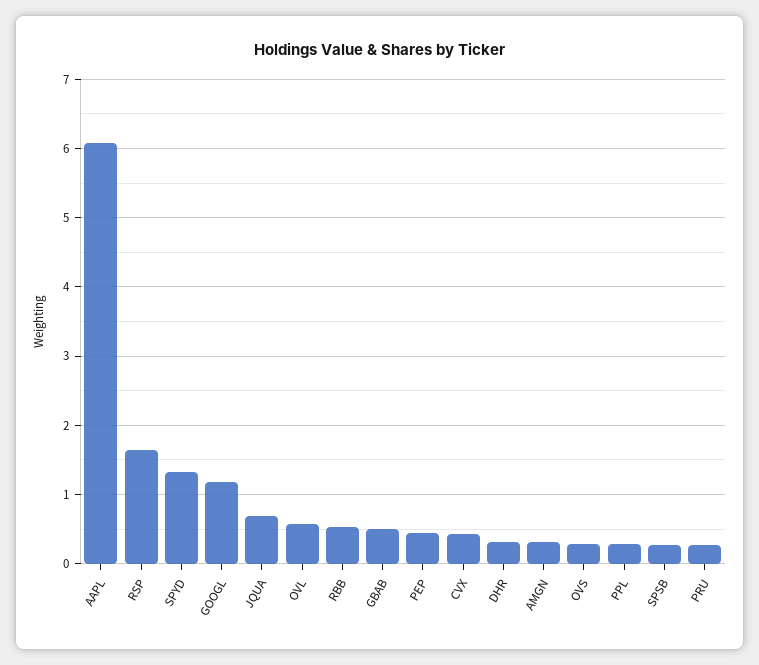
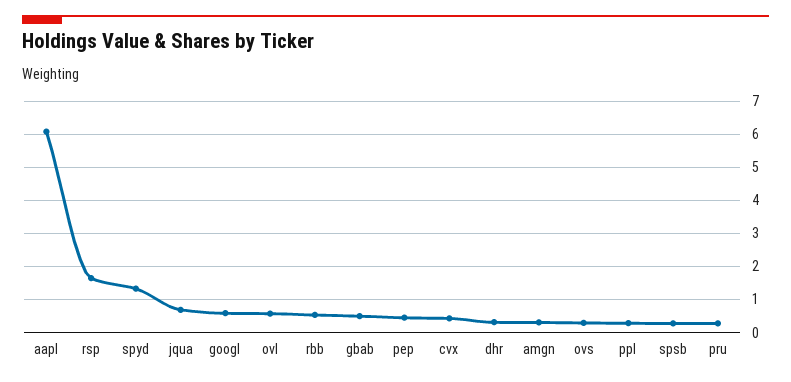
  {
    "AAPL": 6.1,
    "RSP": 1.6,
    "SPYD": 1.3,
-   "GOOGL": 1.2,
+   "GOOGL": 0.6,
    "JQUA": 0.7,
    "OVL": 0.6,
    "RBB": 0.5,
    "GBAB": 0.5,
    "PEP": 0.4,
    "CVX": 0.4,
    "DHR": 0.3,
    "AMGN": 0.3,
    "OVS": 0.3,
    "PPL": 0.3,
    "SPSB": 0.3,
    "PRU": 0.3
  }

